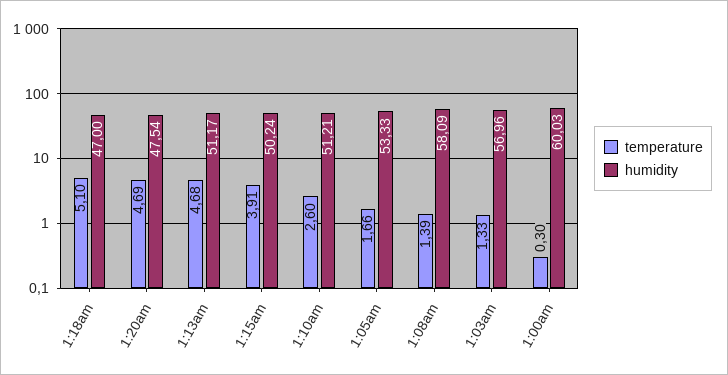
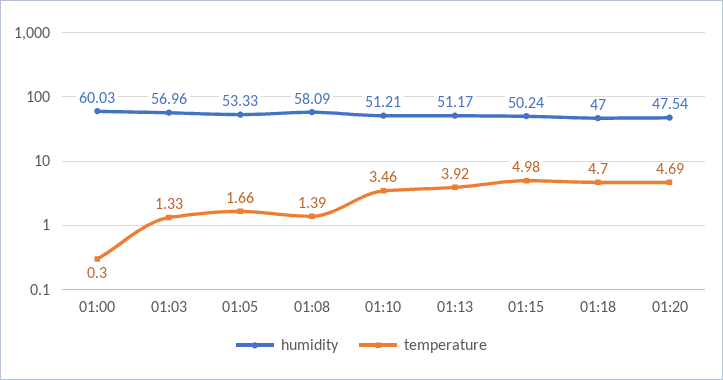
  {
    "temperature": {
-     "1:18am": 5.1,
+     "1:18am": 4.7,
      "1:20am": 4.69,
-     "1:13am": 4.68,
+     "1:13am": 3.92,
-     "1:15am": 3.91,
+     "1:15am": 4.98,
-     "1:10am": 2.6,
+     "1:10am": 3.46,
      "1:05am": 1.66,
      "1:08am": 1.39,
      "1:03am": 1.33,
      "1:00am": 0.3
    },
    "humidity": {
      "1:18am": 47,
      "1:20am": 47.54,
      "1:13am": 51.17,
      "1:15am": 50.24,
      "1:10am": 51.21,
      "1:05am": 53.33,
      "1:08am": 58.09,
      "1:03am": 56.96,
      "1:00am": 60.03
    }
  }

